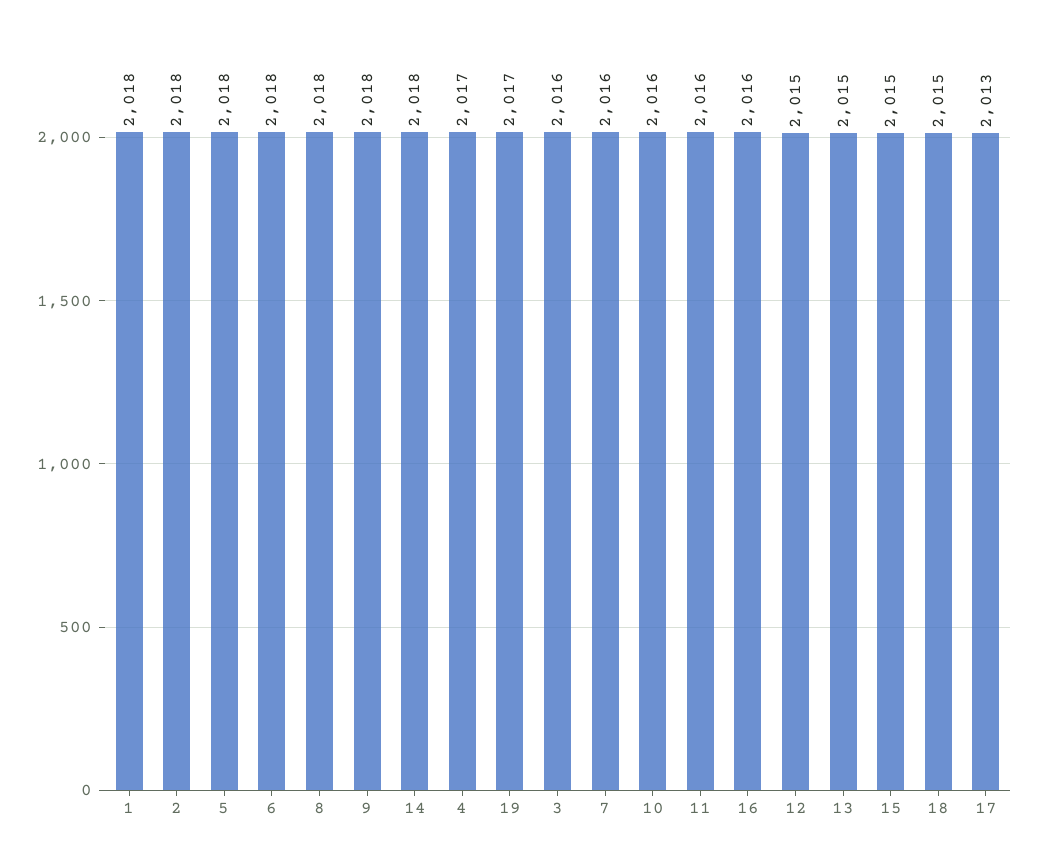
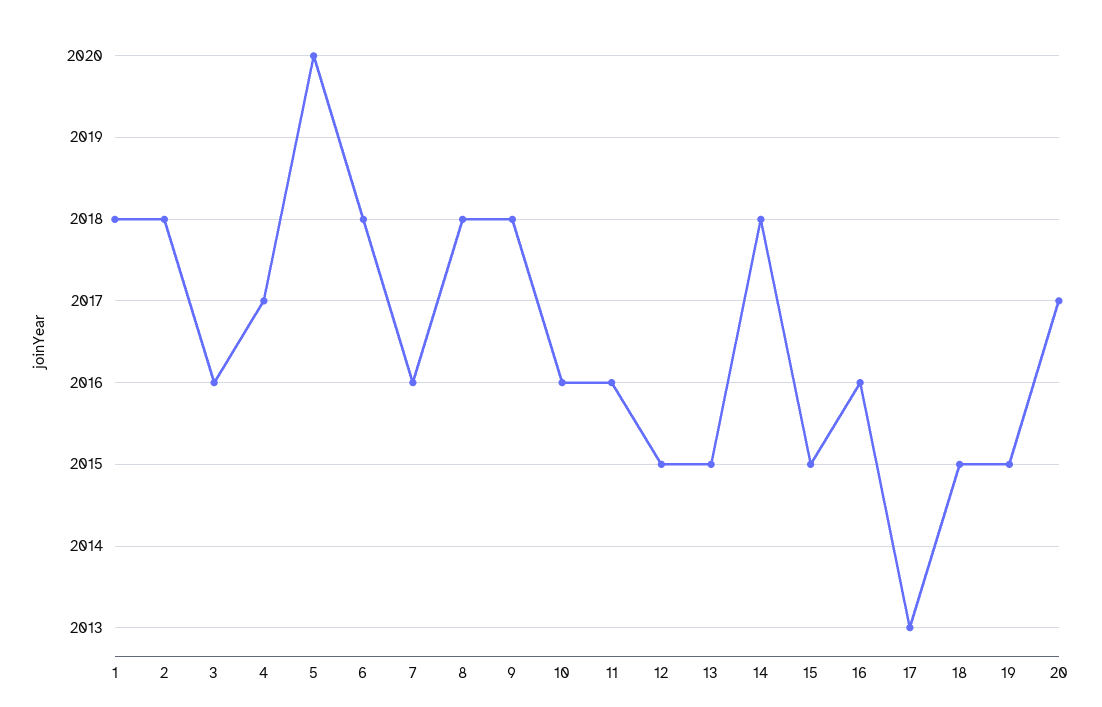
  {
    "1": 2018,
    "2": 2018,
-   "5": 2018,
+   "5": 2020,
    "6": 2018,
    "8": 2018,
    "9": 2018,
    "14": 2018,
    "4": 2017,
-   "19": 2017,
+   "19": 2015,
    "3": 2016,
    "7": 2016,
    "10": 2016,
    "11": 2016,
    "16": 2016,
    "12": 2015,
    "13": 2015,
    "15": 2015,
    "18": 2015,
-   "17": 2013
+   "17": 2013,
+   "20": 2017
  }

